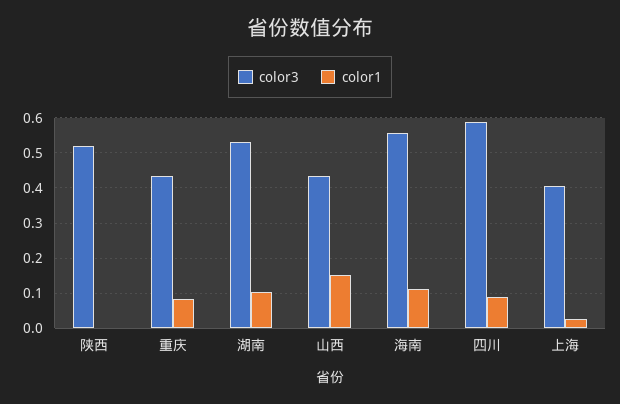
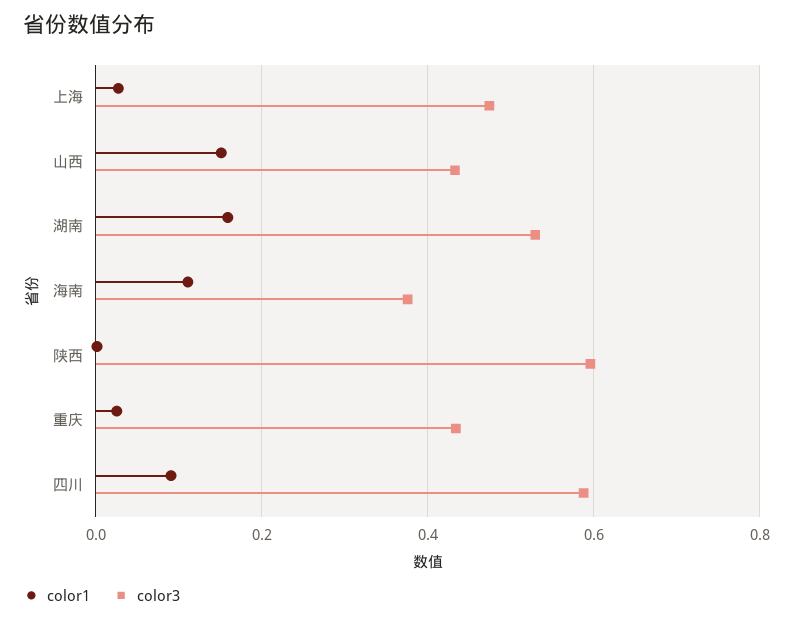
  {
    "color3": {
-     "陕西": 0.52,
+     "陕西": 0.6,
      "重庆": 0.44,
      "湖南": 0.52,
      "山西": 0.44,
-     "海南": 0.56,
+     "海南": 0.38,
      "四川": 0.58,
-     "上海": 0.4
+     "上海": 0.48
    },
    "color1": {
      "陕西": 0,
-     "重庆": 0.08,
+     "重庆": 0.02,
-     "湖南": 0.1,
+     "湖南": 0.16,
      "山西": 0.16,
      "海南": 0.12,
      "四川": 0.1,
      "上海": 0.02
    }
  }

